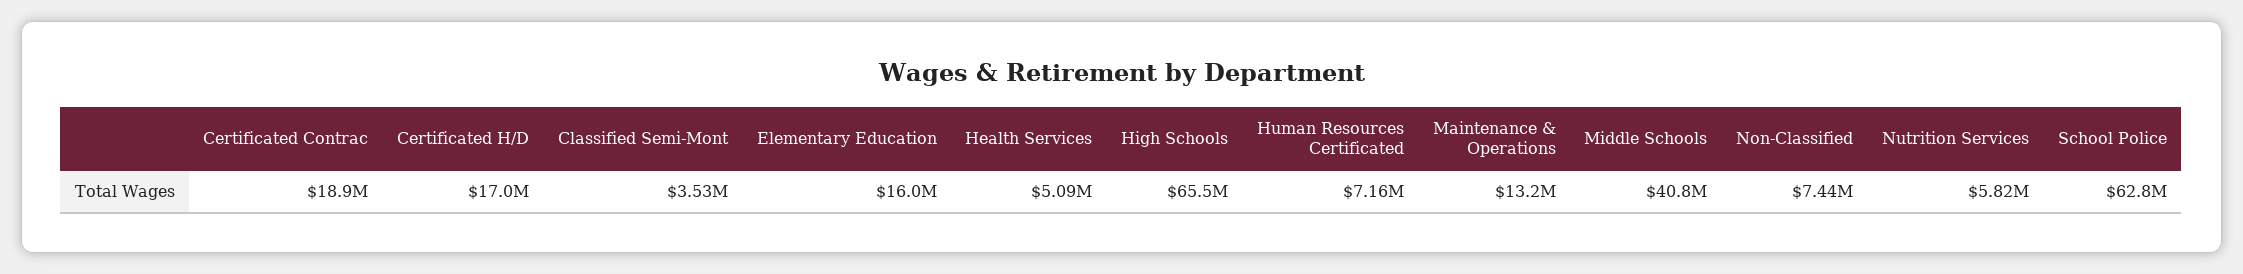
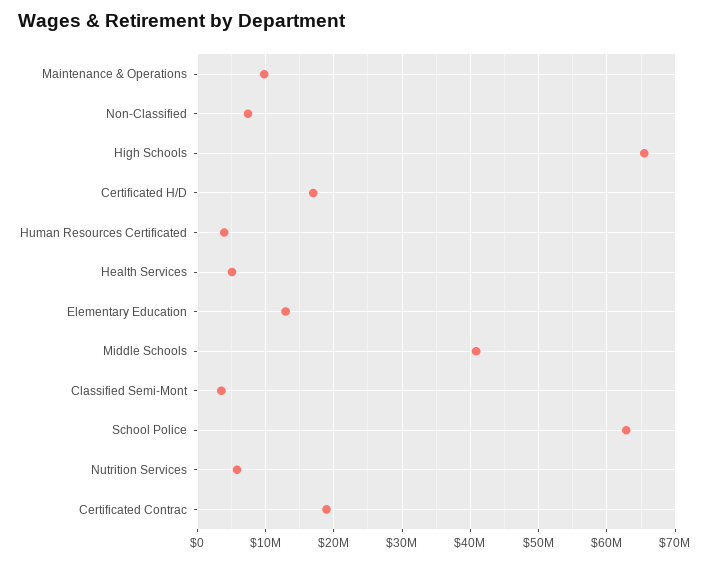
  {
    "Certificated Contrac": 18900000,
    "Certificated H/D": 17000000,
    "Classified Semi-Mont": 3530000,
-   "Elementary Education": 16000000,
+   "Elementary Education": 13000000,
    "Health Services": 5090000,
    "High Schools": 65500000,
-   "Human Resources Certificated": 7160000,
+   "Human Resources Certificated": 4000000,
-   "Maintenance & Operations": 13200000,
+   "Maintenance & Operations": 10000000,
    "Middle Schools": 40800000,
    "Non-Classified": 7440000,
    "Nutrition Services": 5820000,
    "School Police": 62800000
  }

